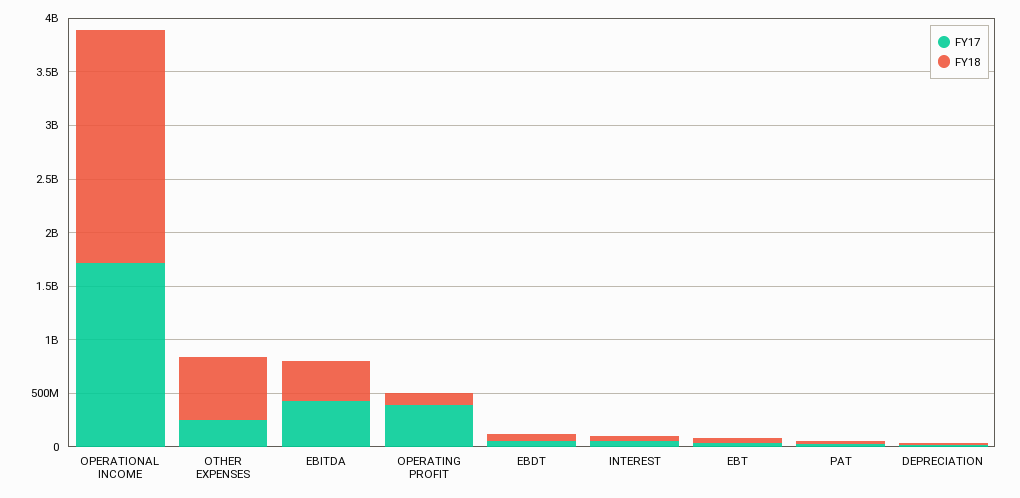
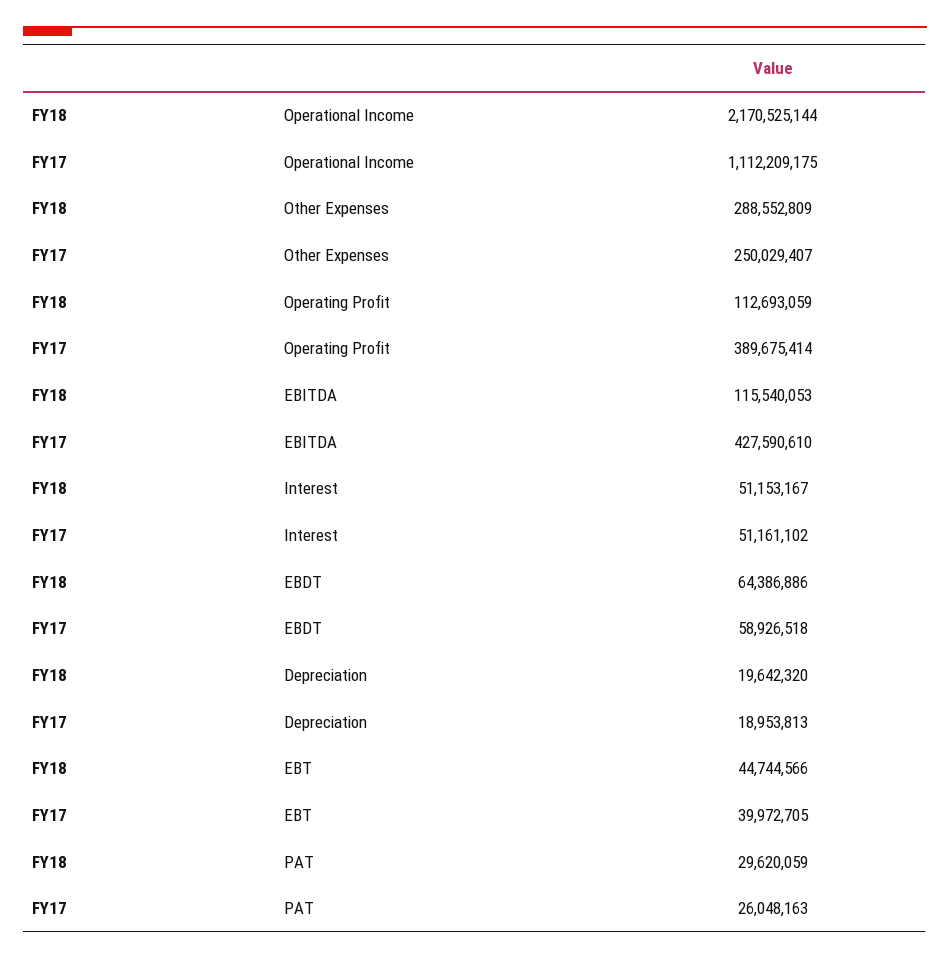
  {
    "FY17": {
-     "OPERATIONAL INCOME": 1700000000,
+     "OPERATIONAL INCOME": 1112209175,
      "OTHER EXPENSES": 250029407,
      "EBITDA": 427590610,
      "OPERATING PROFIT": 389675414,
      "EBDT": 58926518,
      "INTEREST": 51161102,
      "EBT": 39972705,
      "PAT": 26048163,
      "DEPRECIATION": 18953813
    },
    "FY18": {
      "OPERATIONAL INCOME": 2170525144,
-     "OTHER EXPENSES": 600000000,
+     "OTHER EXPENSES": 288552809,
-     "EBITDA": 400000000,
+     "EBITDA": 115540053,
      "OPERATING PROFIT": 112693059,
      "EBDT": 64386886,
      "INTEREST": 51153167,
      "EBT": 44744566,
      "PAT": 29620059,
      "DEPRECIATION": 19642320
    }
  }

